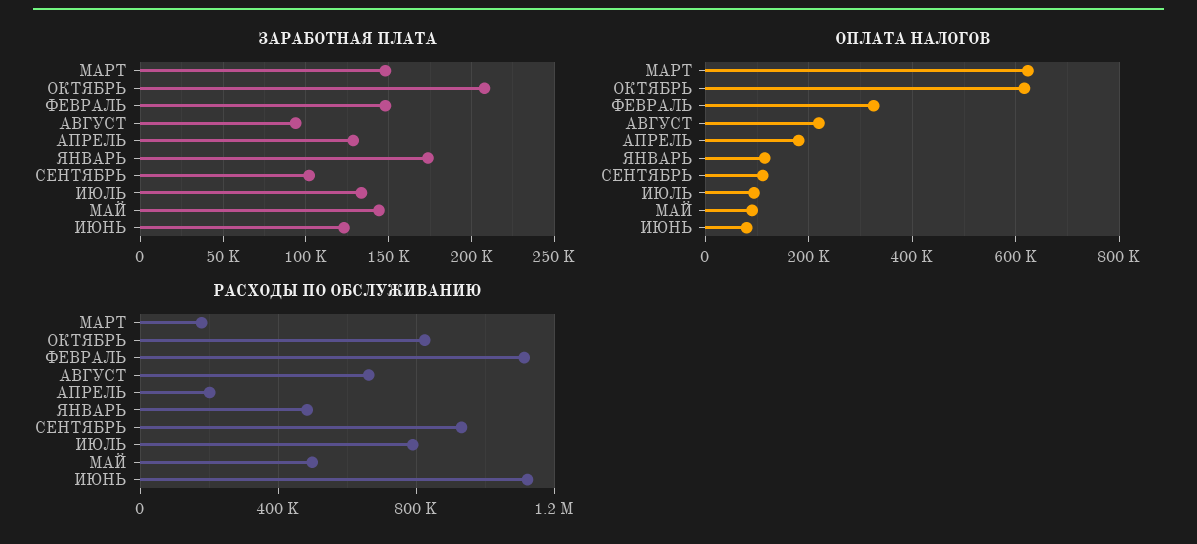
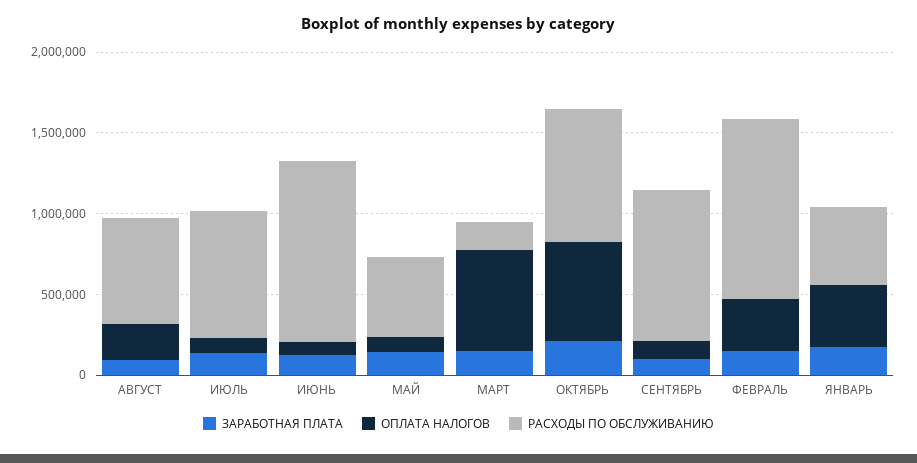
  {
    "ЗАРАБОТНАЯ ПЛАТА": {
      "МАРТ": 150000,
      "ОКТЯБРЬ": 210000,
      "ФЕВРАЛЬ": 150000,
      "АВГУСТ": 95000,
-     "АПРЕЛЬ": 130000,
      "ЯНВАРЬ": 175000,
      "СЕНТЯБРЬ": 100000,
      "ИЮЛЬ": 135000,
      "МАЙ": 145000,
      "ИЮНЬ": 125000
    },
    "ОПЛАТА НАЛОГОВ": {
      "МАРТ": 620000,
      "ОКТЯБРЬ": 620000,
      "ФЕВРАЛЬ": 320000,
      "АВГУСТ": 220000,
-     "АПРЕЛЬ": 180000,
-     "ЯНВАРЬ": 120000,
+     "ЯНВАРЬ": 400000,
      "СЕНТЯБРЬ": 120000,
      "ИЮЛЬ": 100000,
      "МАЙ": 100000,
      "ИЮНЬ": 80000
    },
    "РАСХОДЫ ПО ОБСЛУЖИВАНИЮ": {
      "МАРТ": 200000,
      "ОКТЯБРЬ": 800000,
      "ФЕВРАЛЬ": 1100000,
      "АВГУСТ": 650000,
-     "АПРЕЛЬ": 200000,
      "ЯНВАРЬ": 500000,
      "СЕНТЯБРЬ": 950000,
      "ИЮЛЬ": 800000,
      "МАЙ": 500000,
      "ИЮНЬ": 1100000
    }
  }

